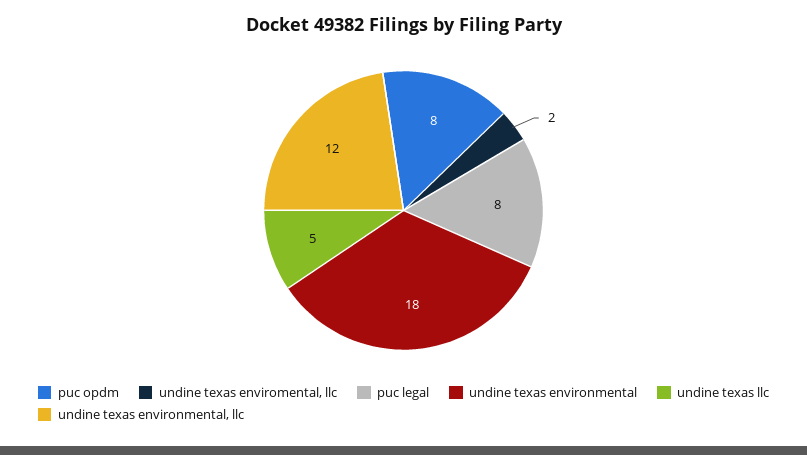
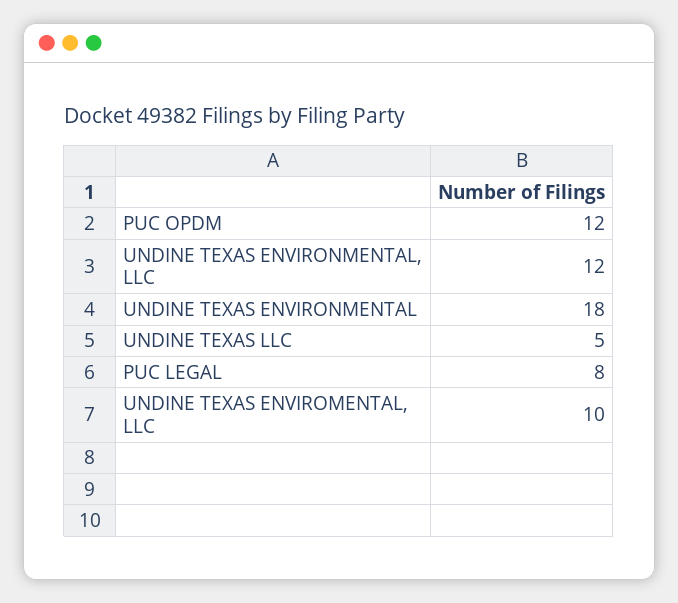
  {
-   "puc opdm": 8,
+   "puc opdm": 12,
-   "undine texas enviromental, llc": 2,
+   "undine texas enviromental, llc": 10,
    "puc legal": 8,
    "undine texas environmental": 18,
    "undine texas llc": 5,
    "undine texas environmental, llc": 12
  }

